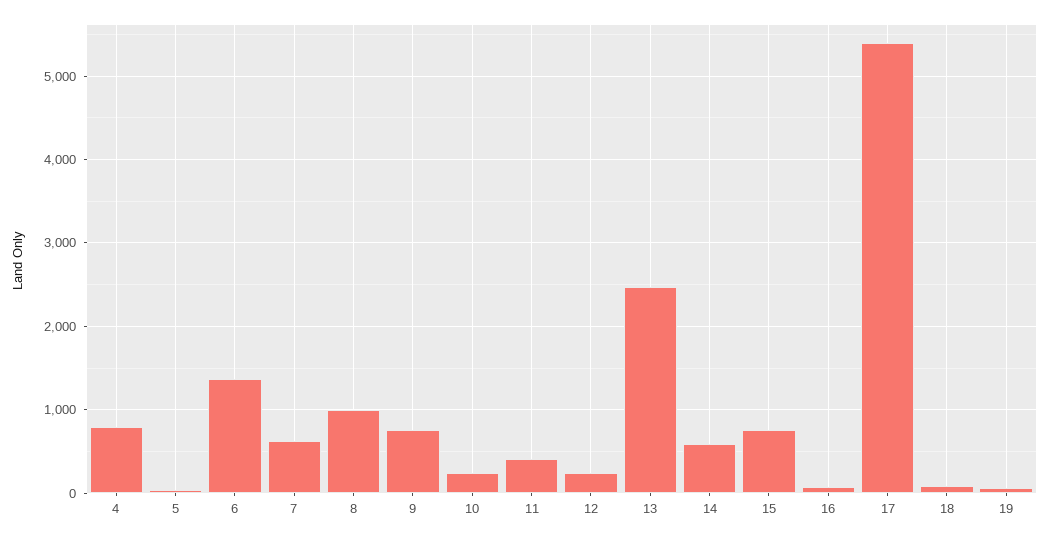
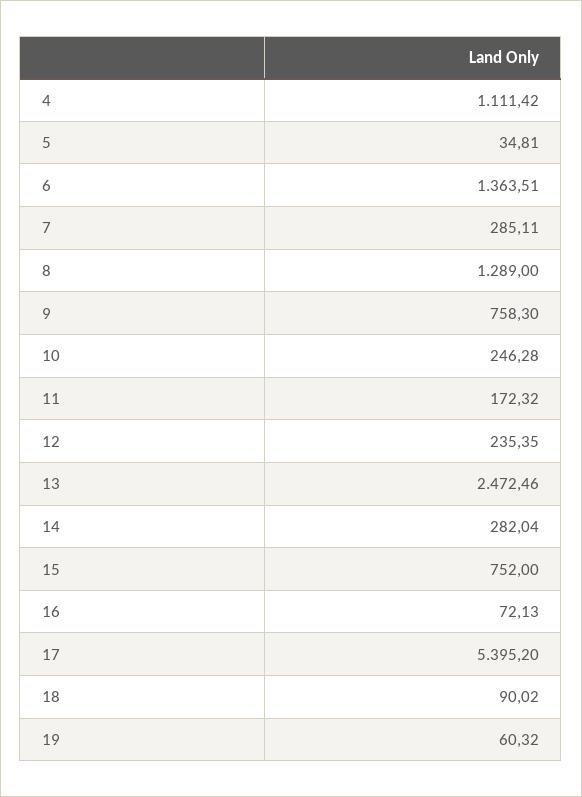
  {
-   "4": 800,
+   "4": 1111.42,
    "5": 34.81,
    "6": 1363.51,
-   "7": 600,
+   "7": 285.11,
-   "8": 1000,
+   "8": 1289,
    "9": 758.3,
    "10": 246.28,
-   "11": 400,
+   "11": 172.32,
    "12": 235.35,
    "13": 2472.46,
-   "14": 600,
+   "14": 282.04,
    "15": 752,
    "16": 72.13,
    "17": 5395.2,
    "18": 90.02,
    "19": 60.32
  }

